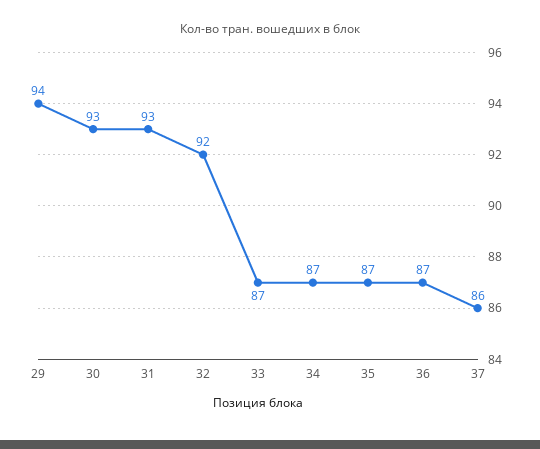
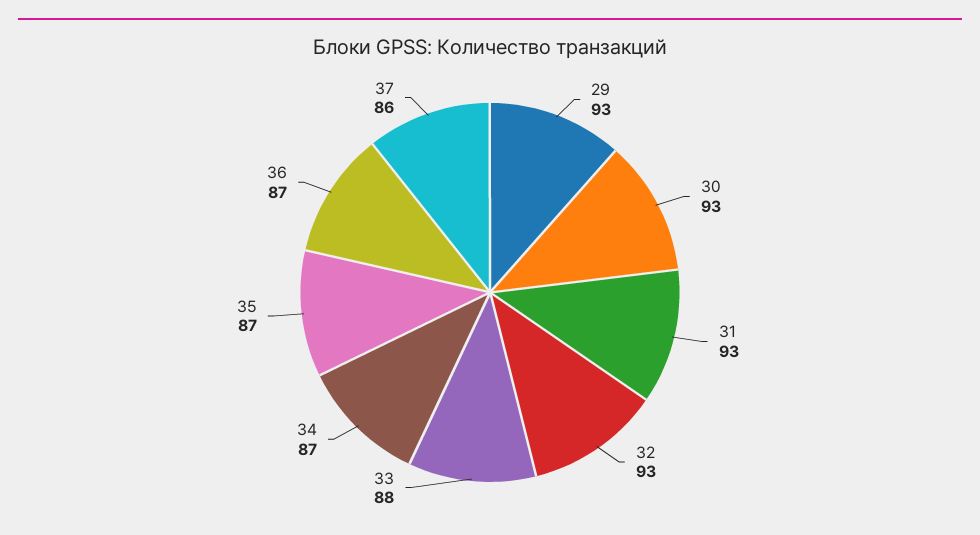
  {
-   "29": 94,
+   "29": 93,
    "30": 93,
    "31": 93,
-   "32": 92,
+   "32": 93,
-   "33": 87,
+   "33": 88,
    "34": 87,
    "35": 87,
    "36": 87,
    "37": 86
  }

